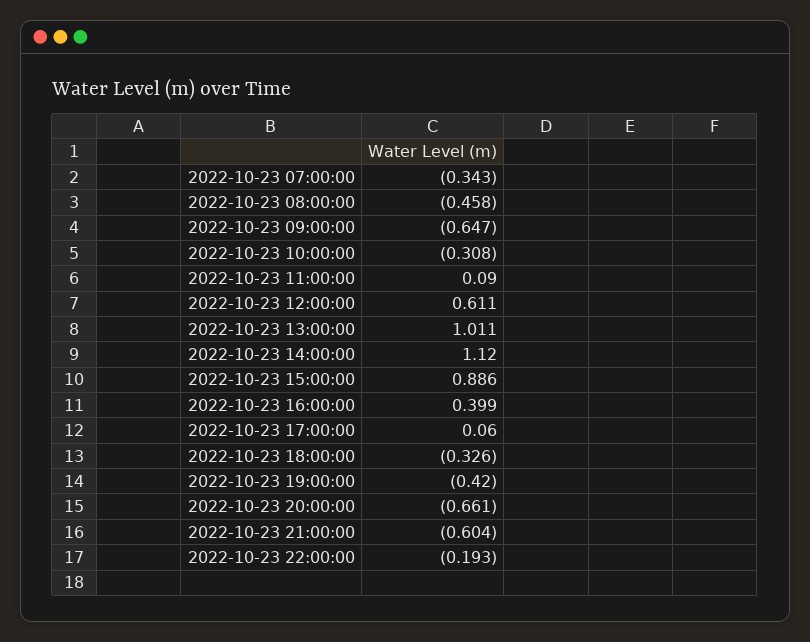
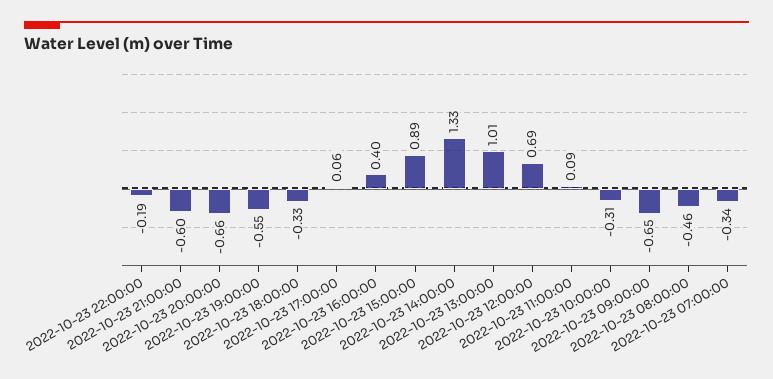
  {
    "2022-10-23 07:00:00": -0.343,
    "2022-10-23 08:00:00": -0.458,
    "2022-10-23 09:00:00": -0.647,
    "2022-10-23 10:00:00": -0.308,
    "2022-10-23 11:00:00": 0.09,
-   "2022-10-23 12:00:00": 0.611,
+   "2022-10-23 12:00:00": 0.69,
    "2022-10-23 13:00:00": 1.011,
-   "2022-10-23 14:00:00": 1.12,
+   "2022-10-23 14:00:00": 1.33,
    "2022-10-23 15:00:00": 0.886,
    "2022-10-23 16:00:00": 0.399,
    "2022-10-23 17:00:00": 0.06,
    "2022-10-23 18:00:00": -0.326,
-   "2022-10-23 19:00:00": -0.42,
+   "2022-10-23 19:00:00": -0.55,
    "2022-10-23 20:00:00": -0.661,
    "2022-10-23 21:00:00": -0.604,
    "2022-10-23 22:00:00": -0.193
  }

